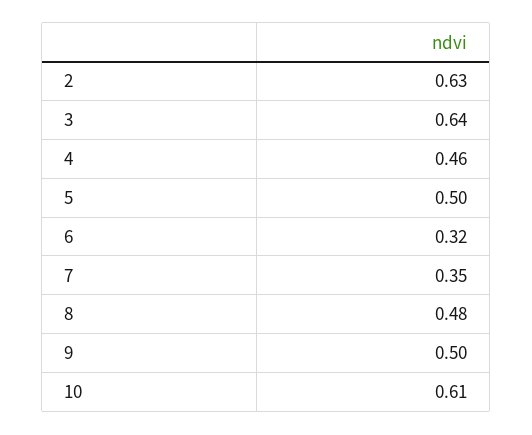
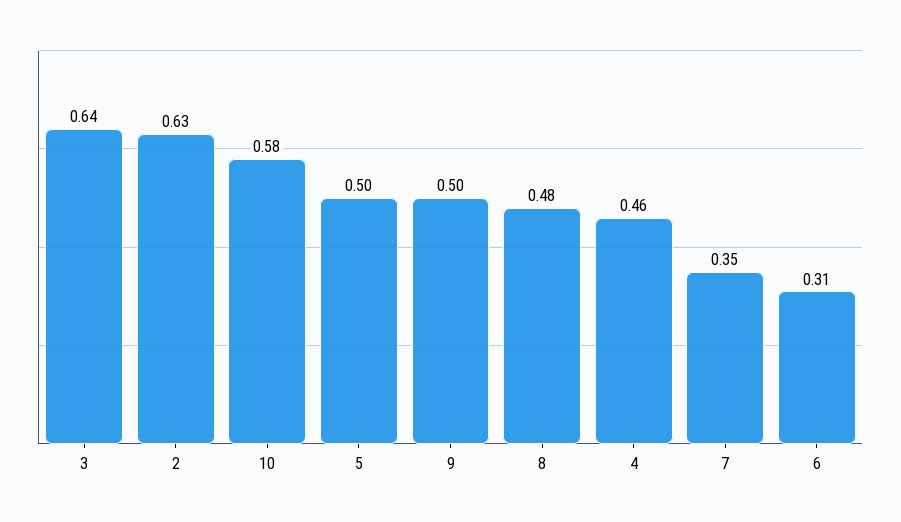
  {
    "2": 0.63,
    "3": 0.64,
    "4": 0.46,
    "5": 0.5,
-   "6": 0.32,
+   "6": 0.31,
    "7": 0.35,
    "8": 0.48,
    "9": 0.5,
-   "10": 0.61
+   "10": 0.58
  }

